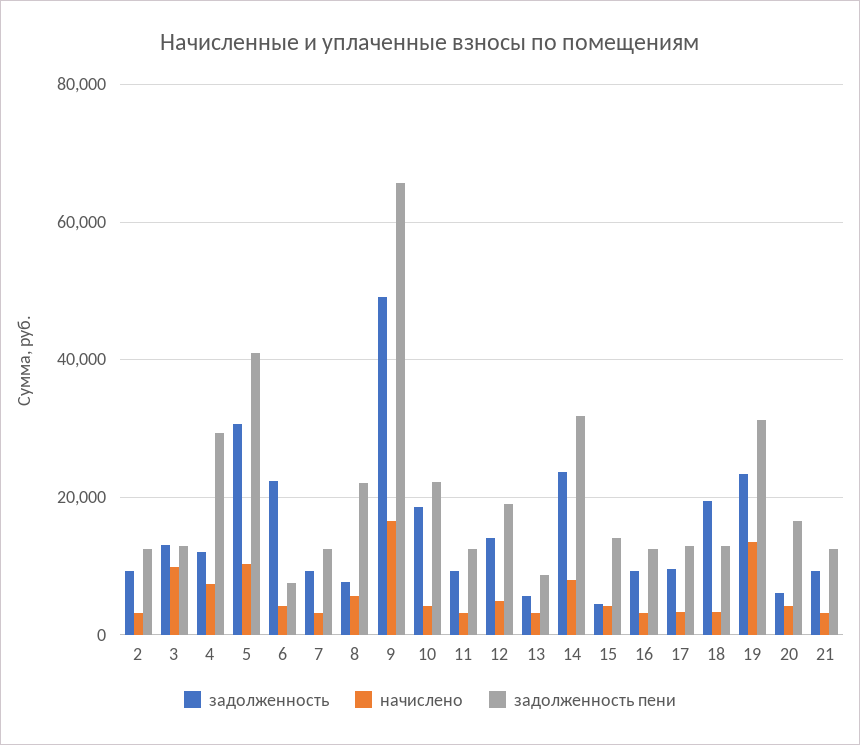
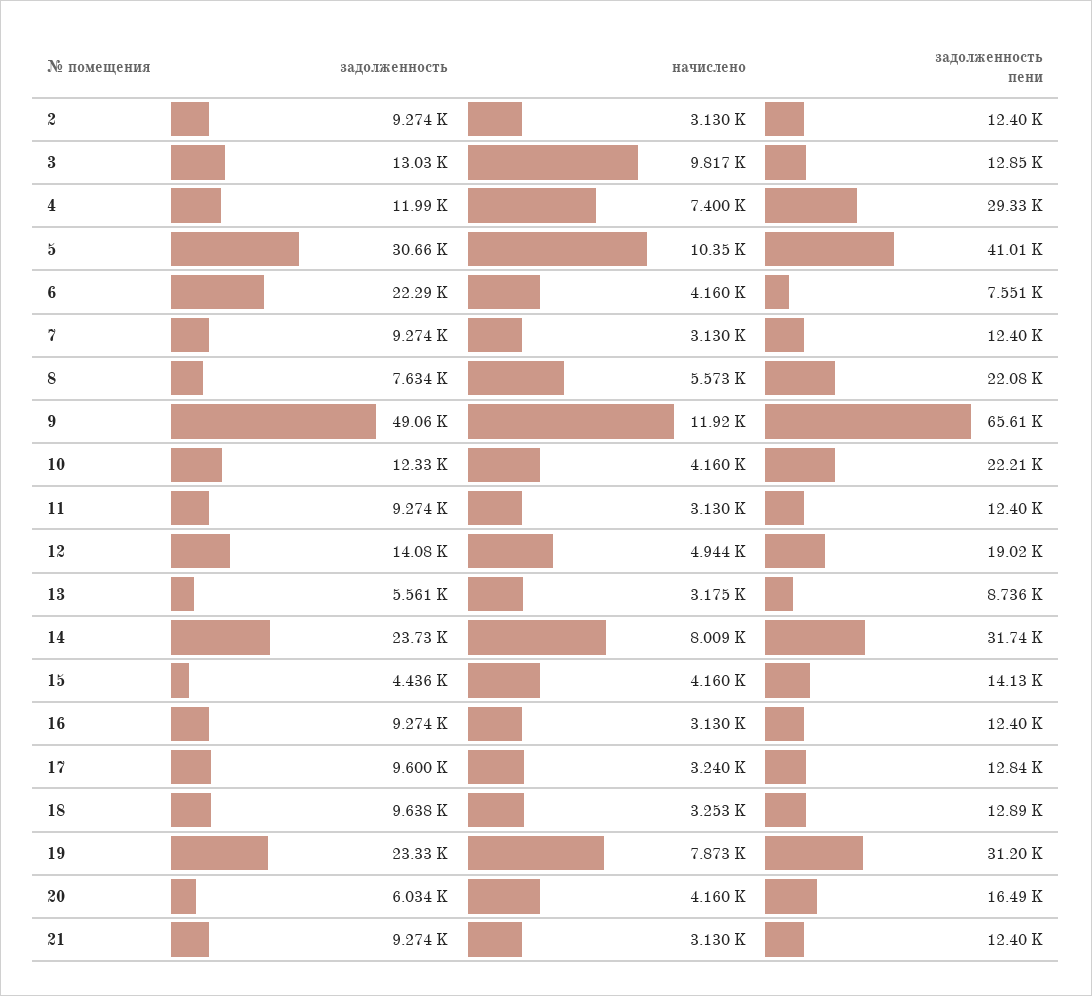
  {
    "задолженность": {
      "2": 9274,
      "3": 13030,
      "4": 11990,
      "5": 30660,
      "6": 22290,
      "7": 9274,
      "8": 7634,
      "9": 49060,
-     "10": 18000,
+     "10": 12330,
      "11": 9274,
      "12": 14080,
      "13": 5561,
      "14": 23730,
      "15": 4436,
      "16": 9274,
      "17": 9600,
-     "18": 20000,
+     "18": 9638,
      "19": 23330,
      "20": 6034,
      "21": 9274
    },
    "начислено": {
      "2": 3130,
      "3": 9817,
      "4": 7400,
      "5": 10350,
      "6": 4160,
      "7": 3130,
      "8": 5573,
-     "9": 16000,
+     "9": 11920,
      "10": 4160,
      "11": 3130,
      "12": 4944,
      "13": 3175,
      "14": 8009,
      "15": 4160,
      "16": 3130,
      "17": 3240,
      "18": 3253,
-     "19": 14000,
+     "19": 7873,
      "20": 4160,
      "21": 3130
    },
    "задолженность пени": {
      "2": 12400,
      "3": 12850,
      "4": 29330,
      "5": 41010,
      "6": 7551,
      "7": 12400,
      "8": 22080,
      "9": 65610,
      "10": 22210,
      "11": 12400,
      "12": 19020,
      "13": 8736,
      "14": 31740,
      "15": 14130,
      "16": 12400,
      "17": 12840,
      "18": 12890,
      "19": 31200,
      "20": 16490,
      "21": 12400
    }
  }

